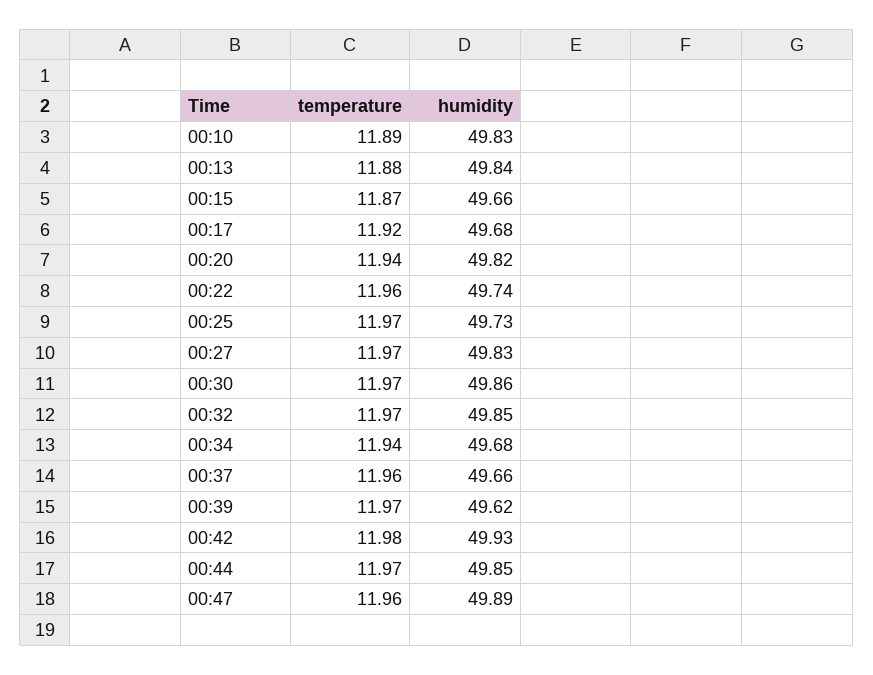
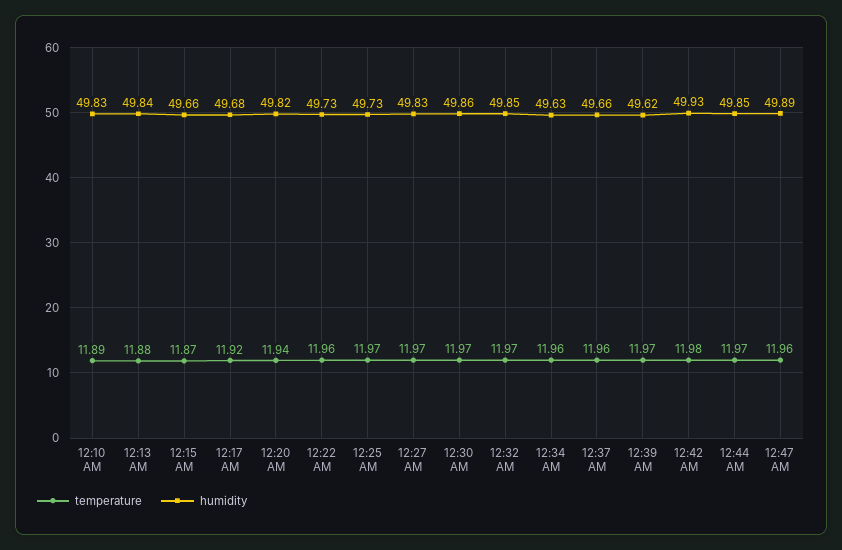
  {
    "temperature": {
      "00:10": 11.89,
      "00:13": 11.88,
      "00:15": 11.87,
      "00:17": 11.92,
      "00:20": 11.94,
      "00:22": 11.96,
      "00:25": 11.97,
      "00:27": 11.97,
      "00:30": 11.97,
      "00:32": 11.97,
-     "00:34": 11.94,
+     "00:34": 11.96,
      "00:37": 11.96,
      "00:39": 11.97,
      "00:42": 11.98,
      "00:44": 11.97,
      "00:47": 11.96
    },
    "humidity": {
      "00:10": 49.83,
      "00:13": 49.84,
      "00:15": 49.66,
      "00:17": 49.68,
      "00:20": 49.82,
-     "00:22": 49.74,
+     "00:22": 49.73,
      "00:25": 49.73,
      "00:27": 49.83,
      "00:30": 49.86,
      "00:32": 49.85,
-     "00:34": 49.68,
+     "00:34": 49.63,
      "00:37": 49.66,
      "00:39": 49.62,
      "00:42": 49.93,
      "00:44": 49.85,
      "00:47": 49.89
    }
  }

